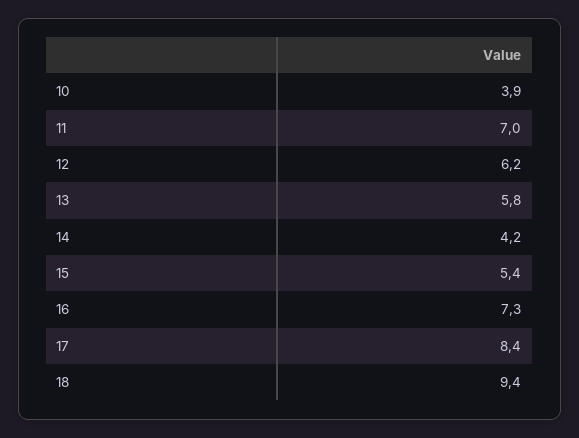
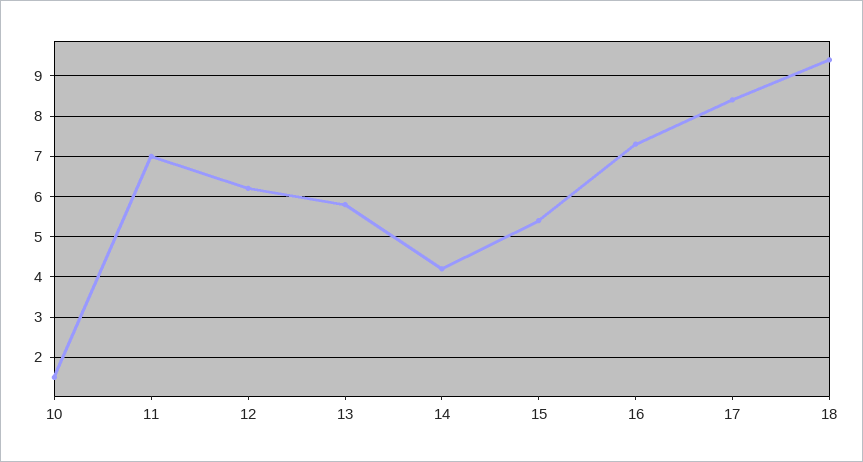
  {
-   "10": 3.9,
+   "10": 1.5,
    "11": 7,
    "12": 6.2,
    "13": 5.8,
    "14": 4.2,
    "15": 5.4,
    "16": 7.3,
    "17": 8.4,
    "18": 9.4
  }

